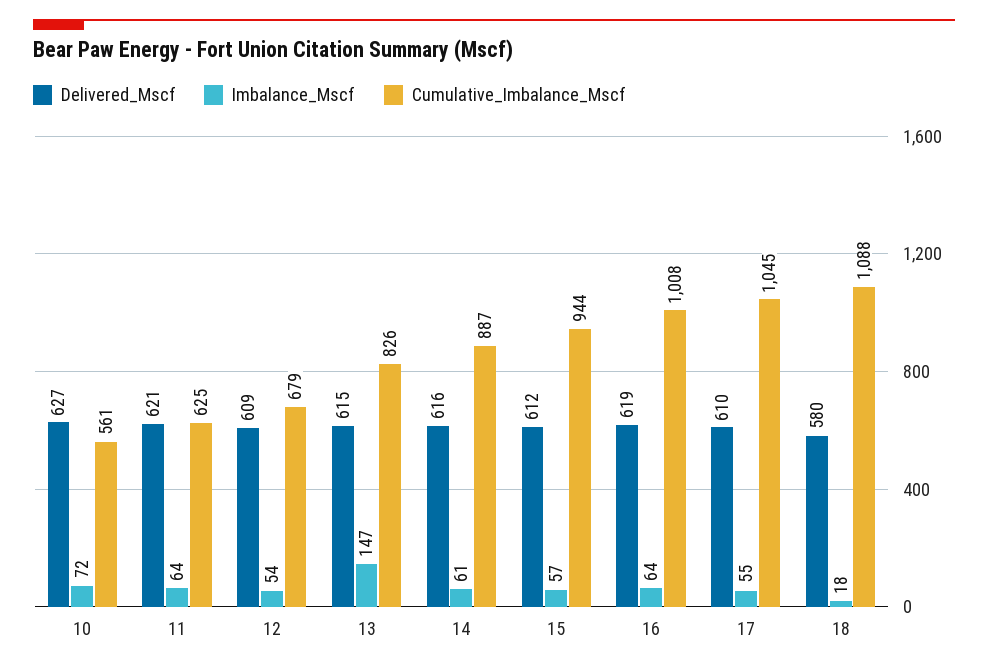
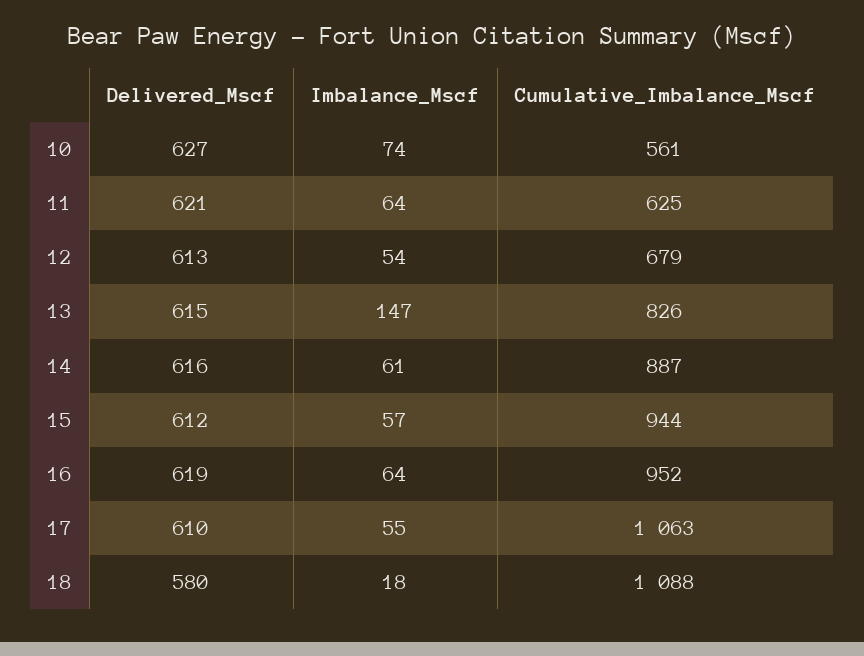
  {
    "Delivered_Mscf": {
      "10": 627,
      "11": 621,
-     "12": 609,
+     "12": 613,
      "13": 615,
      "14": 616,
      "15": 612,
      "16": 619,
      "17": 610,
      "18": 580
    },
    "Imbalance_Mscf": {
-     "10": 72,
+     "10": 74,
      "11": 64,
      "12": 54,
      "13": 147,
      "14": 61,
      "15": 57,
      "16": 64,
      "17": 55,
      "18": 18
    },
    "Cumulative_Imbalance_Mscf": {
      "10": 561,
      "11": 625,
      "12": 679,
      "13": 826,
      "14": 887,
      "15": 944,
-     "16": 1008,
+     "16": 952,
-     "17": 1045,
+     "17": 1063,
      "18": 1088
    }
  }

